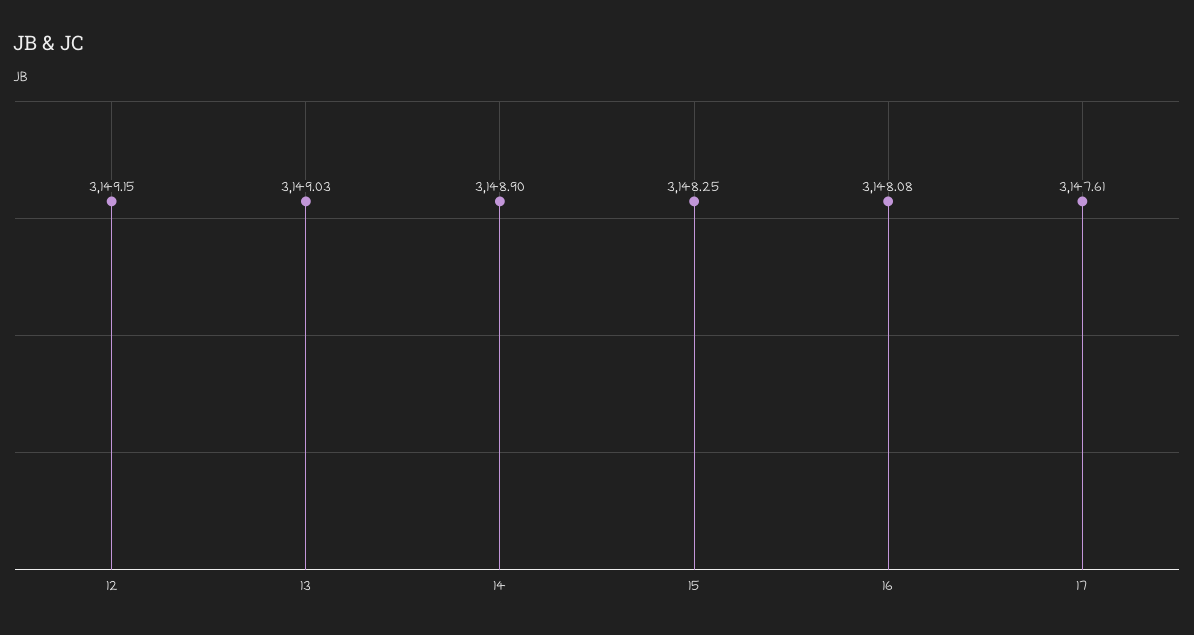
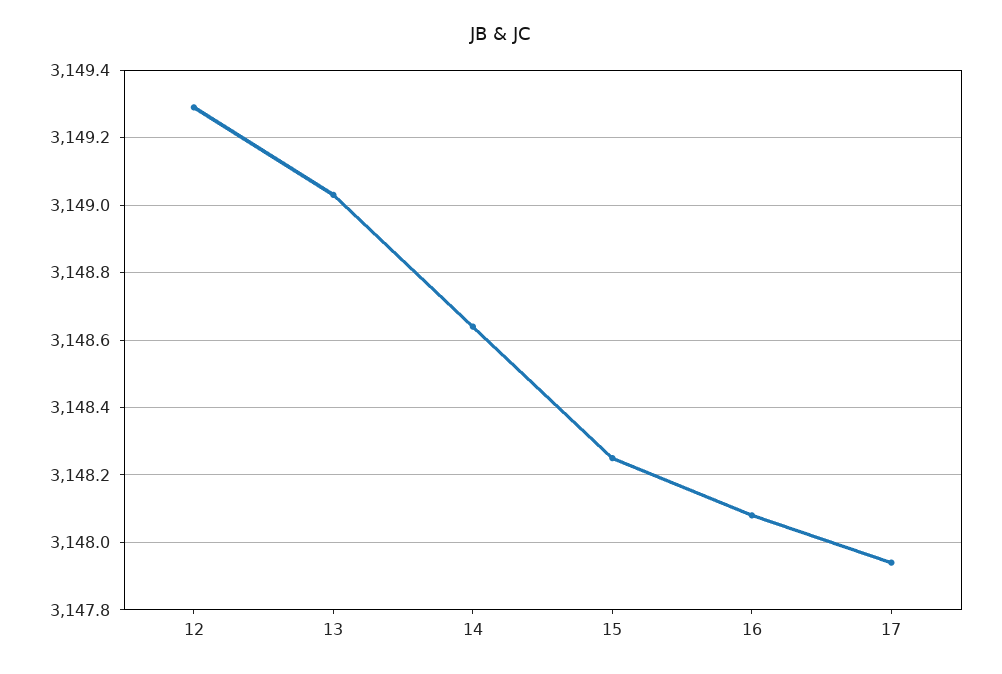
  {
-   "12": 3149.15,
+   "12": 3149.3,
    "13": 3149.03,
-   "14": 3148.9,
+   "14": 3148.65,
    "15": 3148.25,
    "16": 3148.08,
-   "17": 3147.61
+   "17": 3147.95
  }

